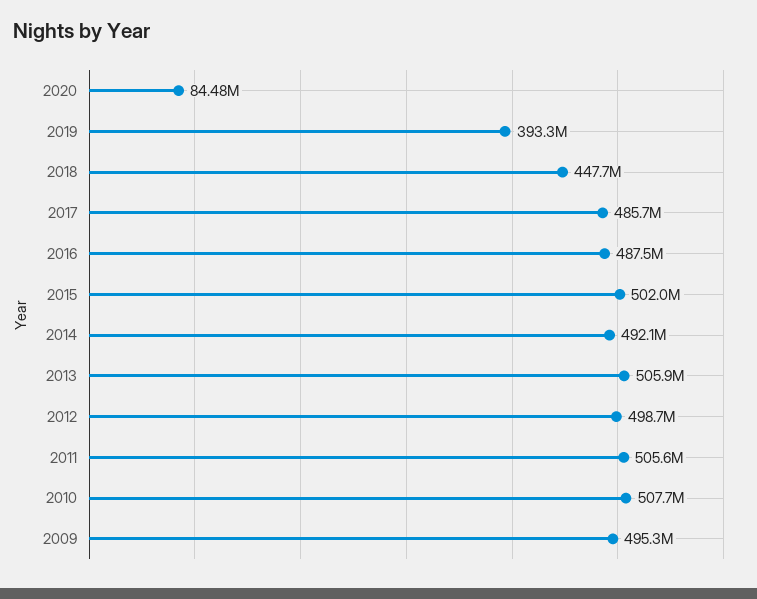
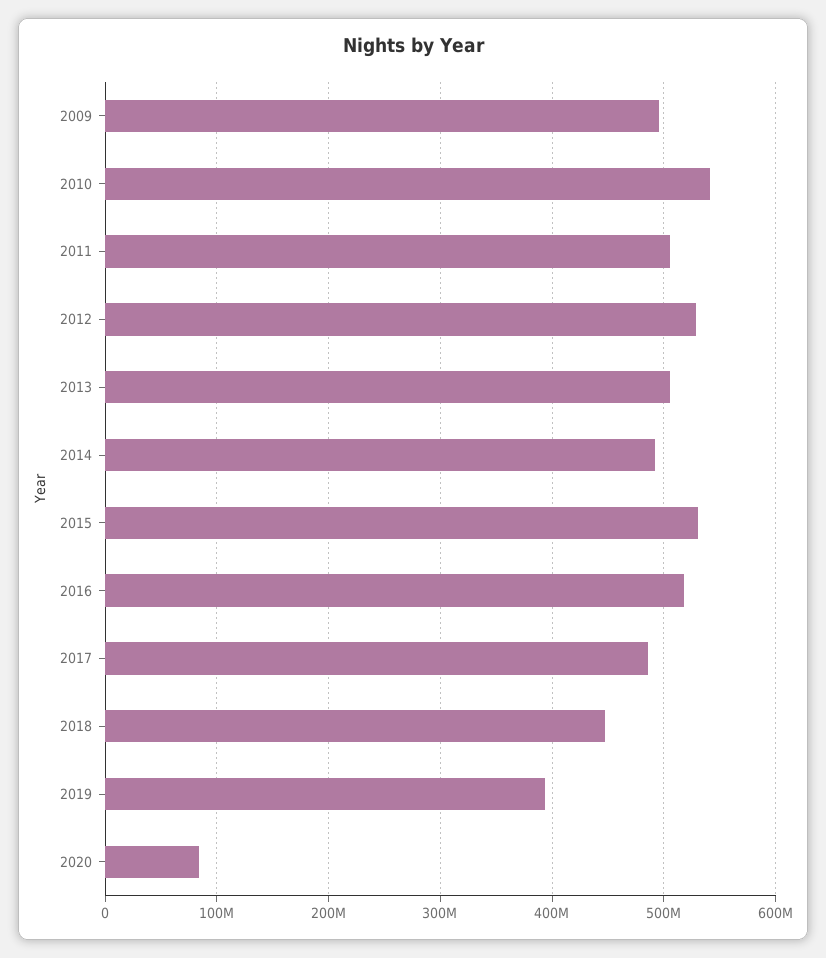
  {
    "2020": 84480000,
    "2019": 393300000,
    "2018": 447700000,
    "2017": 485700000,
-   "2016": 487500000,
+   "2016": 520000000,
-   "2015": 502000000,
+   "2015": 530000000,
    "2014": 492100000,
    "2013": 505900000,
-   "2012": 498700000,
+   "2012": 530000000,
    "2011": 505600000,
-   "2010": 507700000,
+   "2010": 540000000,
    "2009": 495300000
  }

